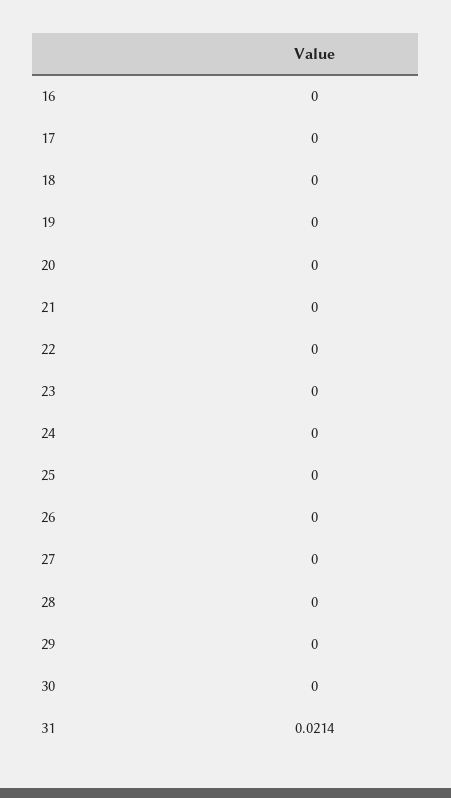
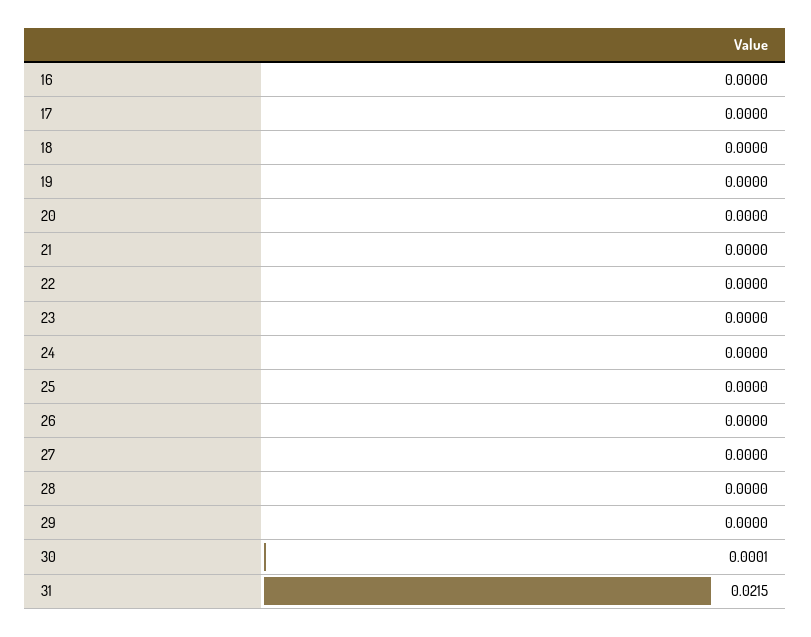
  {
    "16": 0,
    "17": 0,
    "18": 0,
    "19": 0,
    "20": 0,
    "21": 0,
    "22": 0,
    "23": 0,
    "24": 0,
    "25": 0,
    "26": 0,
    "27": 0,
    "28": 0,
    "29": 0,
-   "30": 0,
+   "30": 0.0001,
-   "31": 0.0214
+   "31": 0.0215
  }

